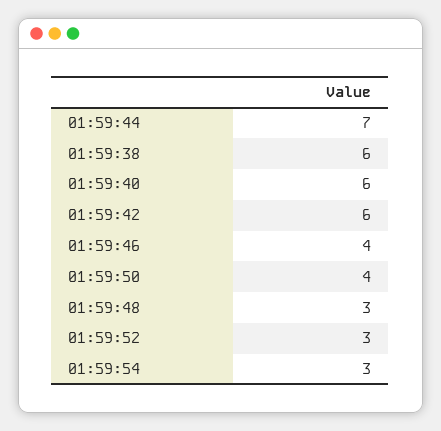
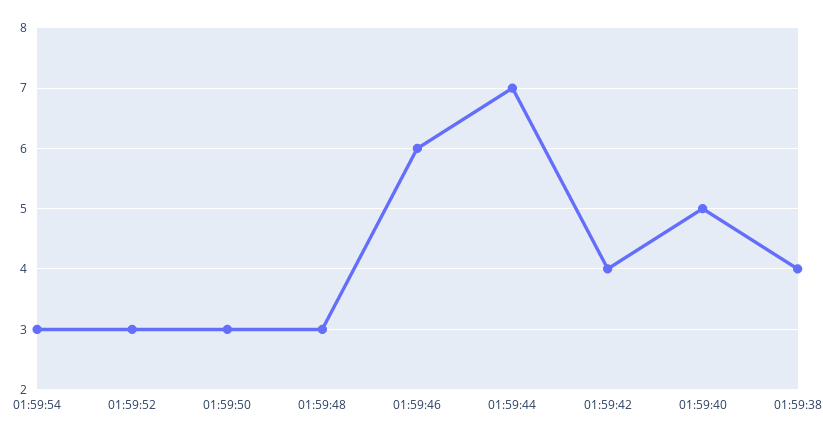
  {
    "01:59:44": 7,
-   "01:59:38": 6,
+   "01:59:38": 4,
-   "01:59:40": 6,
+   "01:59:40": 5,
-   "01:59:42": 6,
+   "01:59:42": 4,
-   "01:59:46": 4,
+   "01:59:46": 6,
-   "01:59:50": 4,
+   "01:59:50": 3,
    "01:59:48": 3,
    "01:59:52": 3,
    "01:59:54": 3
  }

